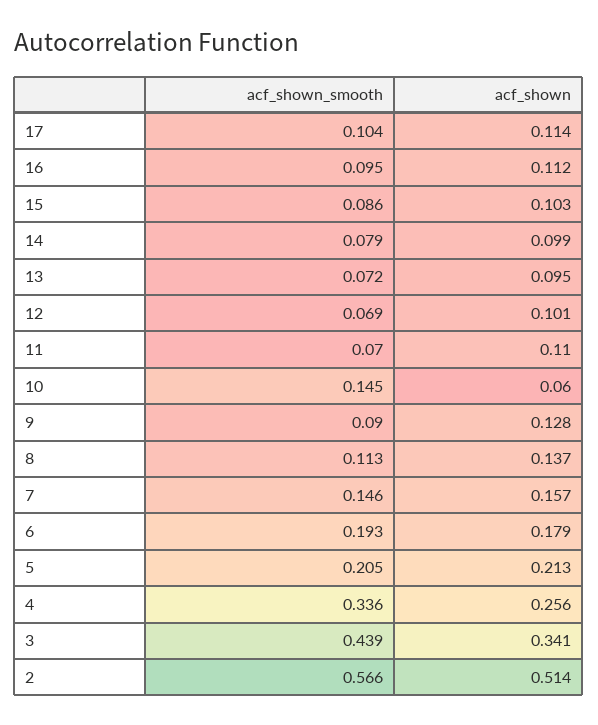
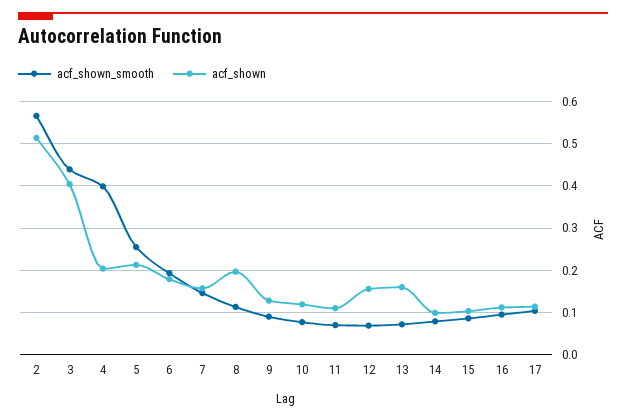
  {
    "acf_shown_smooth": {
      "17": 0.104,
      "16": 0.095,
      "15": 0.086,
      "14": 0.079,
      "13": 0.072,
      "12": 0.069,
      "11": 0.07,
-     "10": 0.145,
+     "10": 0.08,
      "9": 0.09,
      "8": 0.113,
      "7": 0.146,
      "6": 0.193,
-     "5": 0.205,
+     "5": 0.26,
-     "4": 0.336,
+     "4": 0.4,
      "3": 0.439,
      "2": 0.566
    },
    "acf_shown": {
      "17": 0.114,
      "16": 0.112,
      "15": 0.103,
      "14": 0.099,
-     "13": 0.095,
+     "13": 0.16,
-     "12": 0.101,
+     "12": 0.16,
      "11": 0.11,
-     "10": 0.06,
+     "10": 0.12,
      "9": 0.128,
-     "8": 0.137,
+     "8": 0.2,
      "7": 0.157,
      "6": 0.179,
      "5": 0.213,
-     "4": 0.256,
+     "4": 0.2,
-     "3": 0.341,
+     "3": 0.4,
      "2": 0.514
    }
  }

